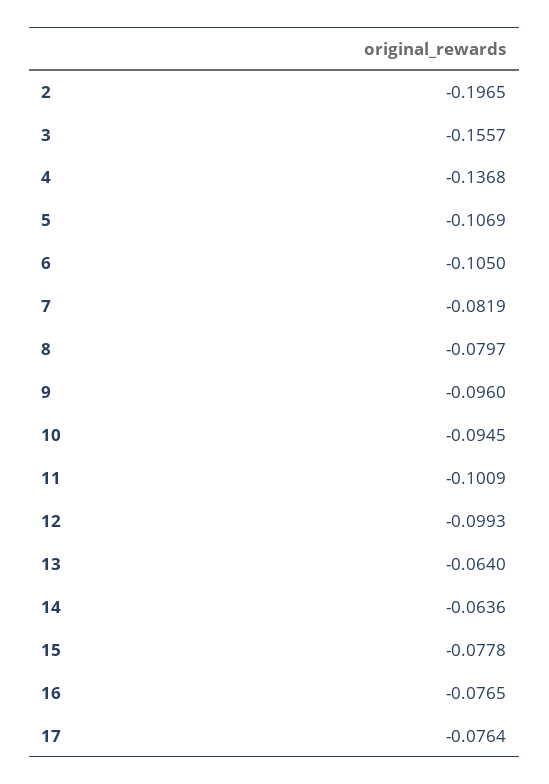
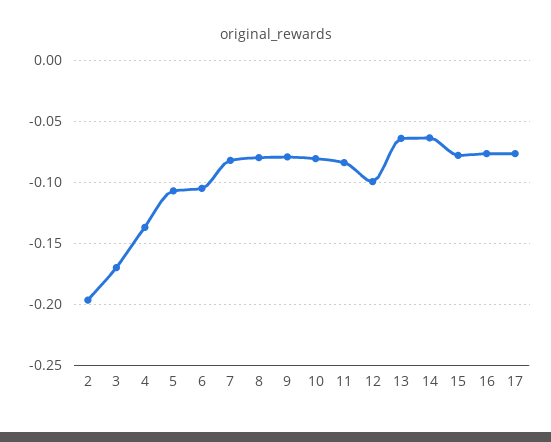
  {
    "2": -0.1965,
-   "3": -0.1557,
+   "3": -0.17,
    "4": -0.1368,
    "5": -0.1069,
    "6": -0.105,
    "7": -0.0819,
    "8": -0.0797,
-   "9": -0.096,
+   "9": -0.08,
-   "10": -0.0945,
+   "10": -0.08,
-   "11": -0.1009,
+   "11": -0.085,
    "12": -0.0993,
    "13": -0.064,
    "14": -0.0636,
    "15": -0.0778,
    "16": -0.0765,
    "17": -0.0764
  }

